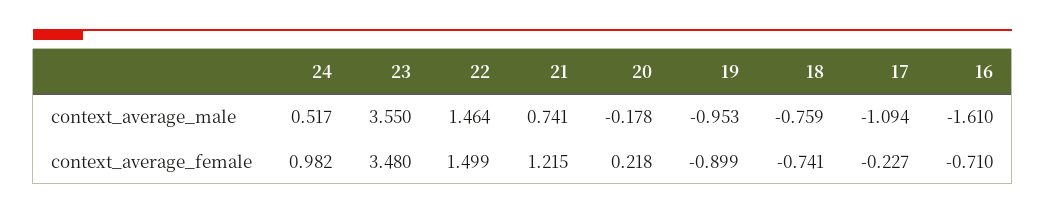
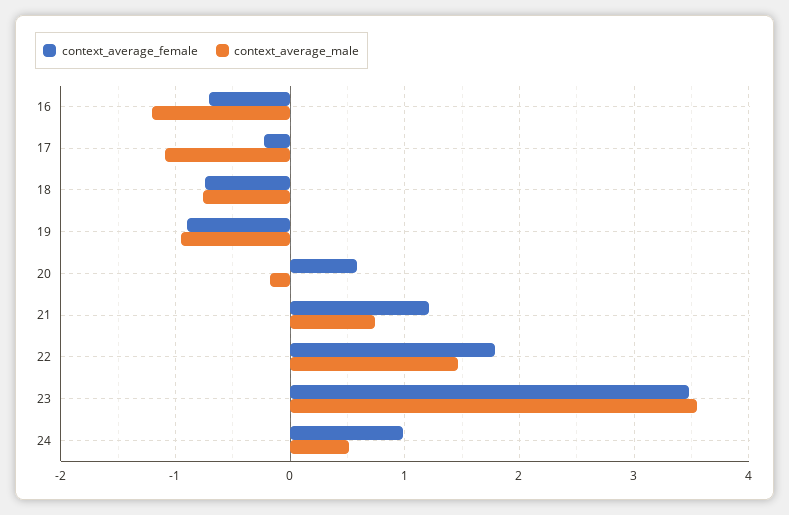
  {
    "context_average_male": {
      "24": 0.517,
      "23": 3.55,
      "22": 1.464,
      "21": 0.741,
      "20": -0.178,
      "19": -0.953,
      "18": -0.759,
      "17": -1.094,
-     "16": -1.61
+     "16": -1.2
    },
    "context_average_female": {
      "24": 0.982,
      "23": 3.48,
-     "22": 1.499,
+     "22": 1.8,
      "21": 1.215,
-     "20": 0.218,
+     "20": 0.6,
      "19": -0.899,
      "18": -0.741,
      "17": -0.227,
      "16": -0.71
    }
  }

